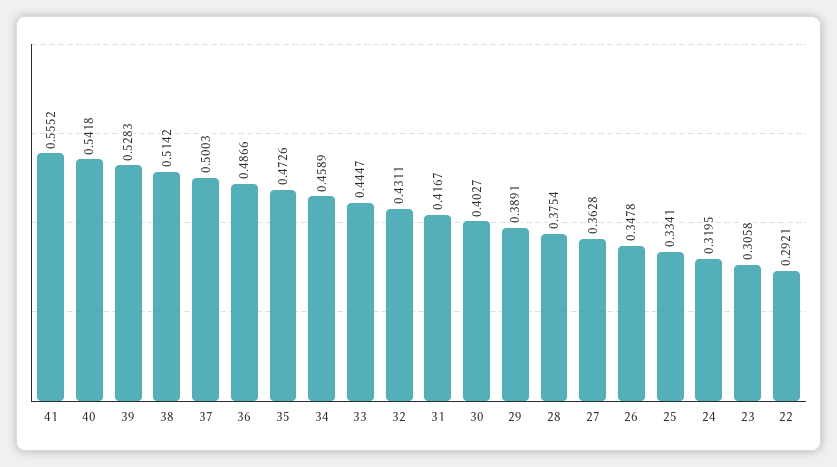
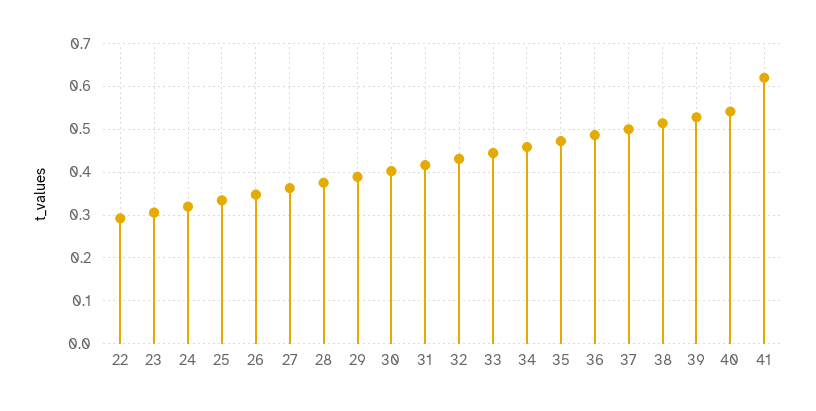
  {
-   "41": 0.5552,
+   "41": 0.62,
    "40": 0.5418,
    "39": 0.5283,
    "38": 0.5142,
    "37": 0.5003,
    "36": 0.4866,
    "35": 0.4726,
    "34": 0.4589,
    "33": 0.4447,
    "32": 0.4311,
    "31": 0.4167,
    "30": 0.4027,
    "29": 0.3891,
    "28": 0.3754,
    "27": 0.3628,
    "26": 0.3478,
    "25": 0.3341,
    "24": 0.3195,
    "23": 0.3058,
    "22": 0.2921
  }

